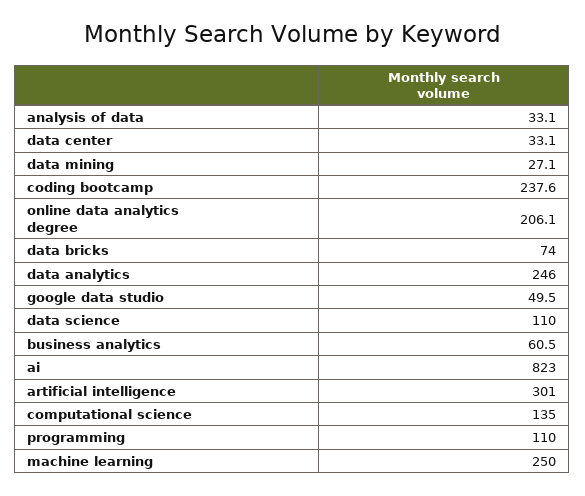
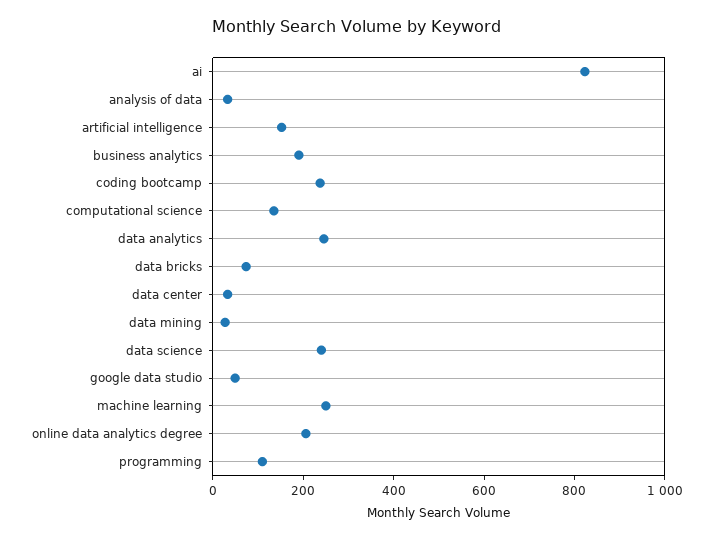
  {
    "analysis of data": 33.1,
    "data center": 33.1,
    "data mining": 27.1,
    "coding bootcamp": 237.6,
    "online data analytics degree": 206.1,
    "data bricks": 74,
    "data analytics": 246,
    "google data studio": 49.5,
-   "data science": 110,
+   "data science": 250,
-   "business analytics": 60.5,
+   "business analytics": 200,
    "ai": 823,
-   "artificial intelligence": 301,
+   "artificial intelligence": 150,
    "computational science": 135,
    "programming": 110,
    "machine learning": 250
  }

